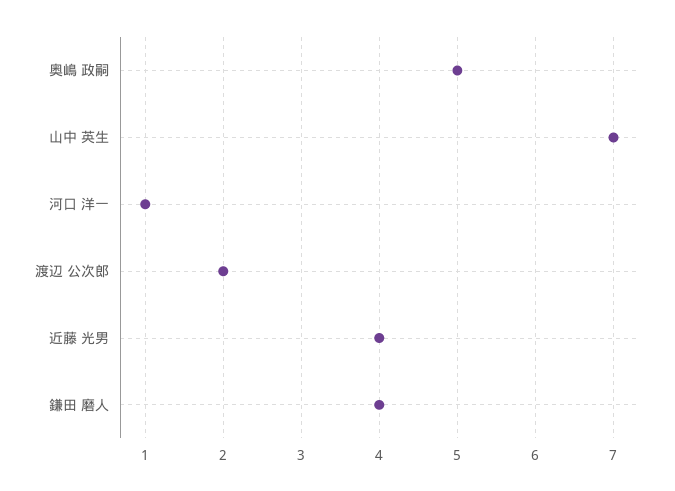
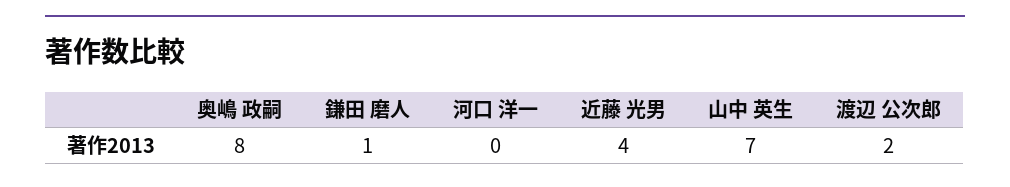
  {
-   "奥嶋 政嗣": 5,
+   "奥嶋 政嗣": 8,
    "山中 英生": 7,
-   "河口 洋一": 1,
+   "河口 洋一": 0,
    "渡辺 公次郎": 2,
    "近藤 光男": 4,
-   "鎌田 磨人": 4
+   "鎌田 磨人": 1
  }

